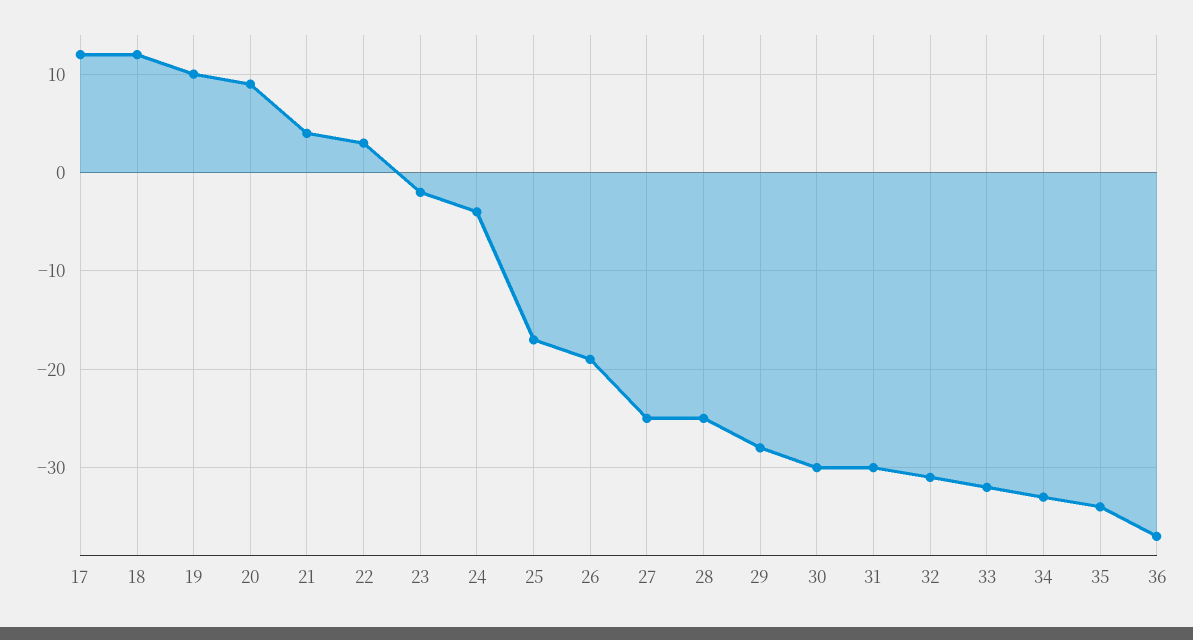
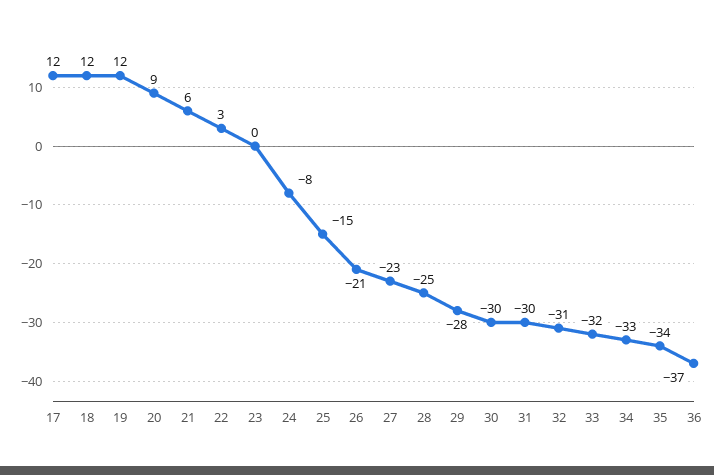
  {
    "17": 12,
    "18": 12,
-   "19": 10,
+   "19": 12,
    "20": 9,
-   "21": 4,
+   "21": 6,
    "22": 3,
-   "23": -2,
+   "23": 0,
-   "24": -4,
+   "24": -8,
-   "25": -17,
+   "25": -15,
-   "26": -19,
+   "26": -21,
-   "27": -25,
+   "27": -23,
    "28": -25,
    "29": -28,
    "30": -30,
    "31": -30,
    "32": -31,
    "33": -32,
    "34": -33,
    "35": -34,
    "36": -37
  }

